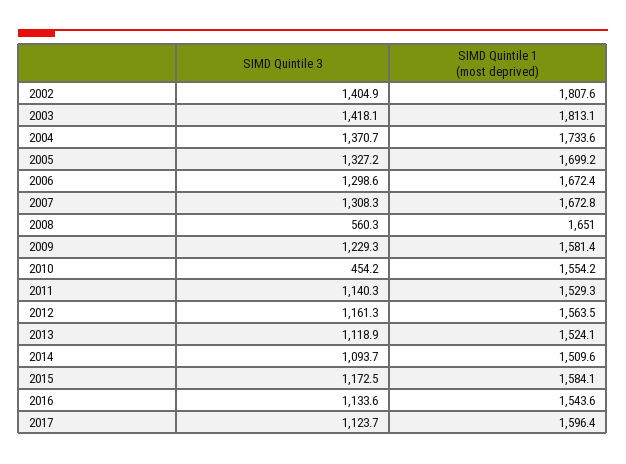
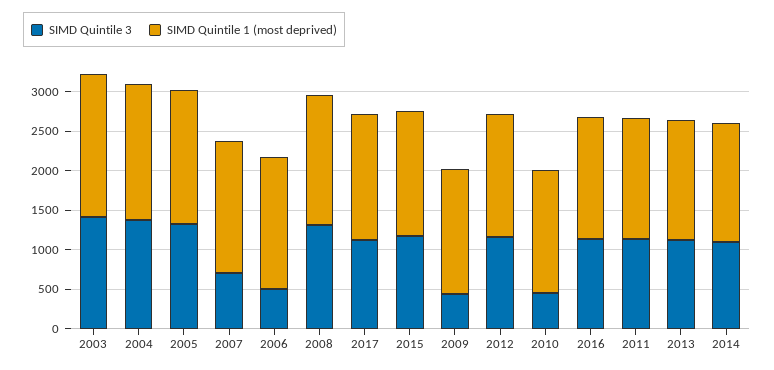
  {
    "SIMD Quintile 3": {
-     "2002": 1404.9,
      "2003": 1418.1,
      "2004": 1370.7,
      "2005": 1327.2,
-     "2006": 1298.6,
+     "2006": 500,
-     "2007": 1308.3,
+     "2007": 750,
-     "2008": 560.3,
+     "2008": 1250,
-     "2009": 1229.3,
+     "2009": 500,
      "2010": 454.2,
      "2011": 1140.3,
      "2012": 1161.3,
      "2013": 1118.9,
      "2014": 1093.7,
      "2015": 1172.5,
      "2016": 1133.6,
      "2017": 1123.7
    },
    "SIMD Quintile 1 (most deprived)": {
-     "2002": 1807.6,
      "2003": 1813.1,
      "2004": 1733.6,
      "2005": 1699.2,
      "2006": 1672.4,
      "2007": 1672.8,
      "2008": 1651,
      "2009": 1581.4,
      "2010": 1554.2,
      "2011": 1529.3,
      "2012": 1563.5,
      "2013": 1524.1,
      "2014": 1509.6,
      "2015": 1584.1,
      "2016": 1543.6,
      "2017": 1596.4
    }
  }

